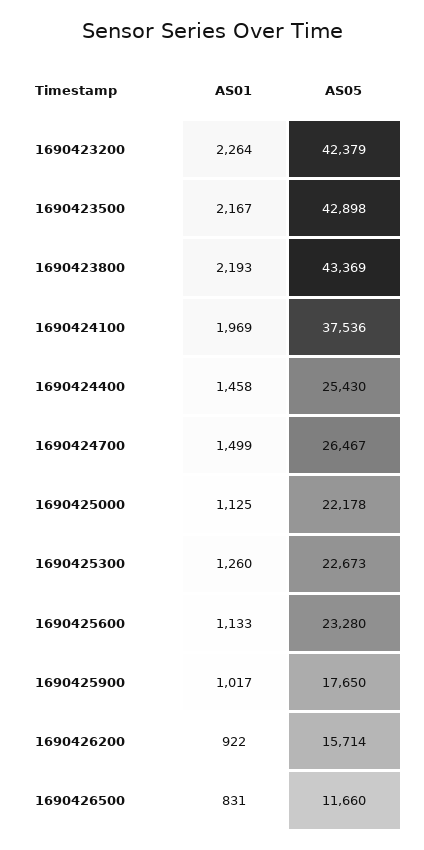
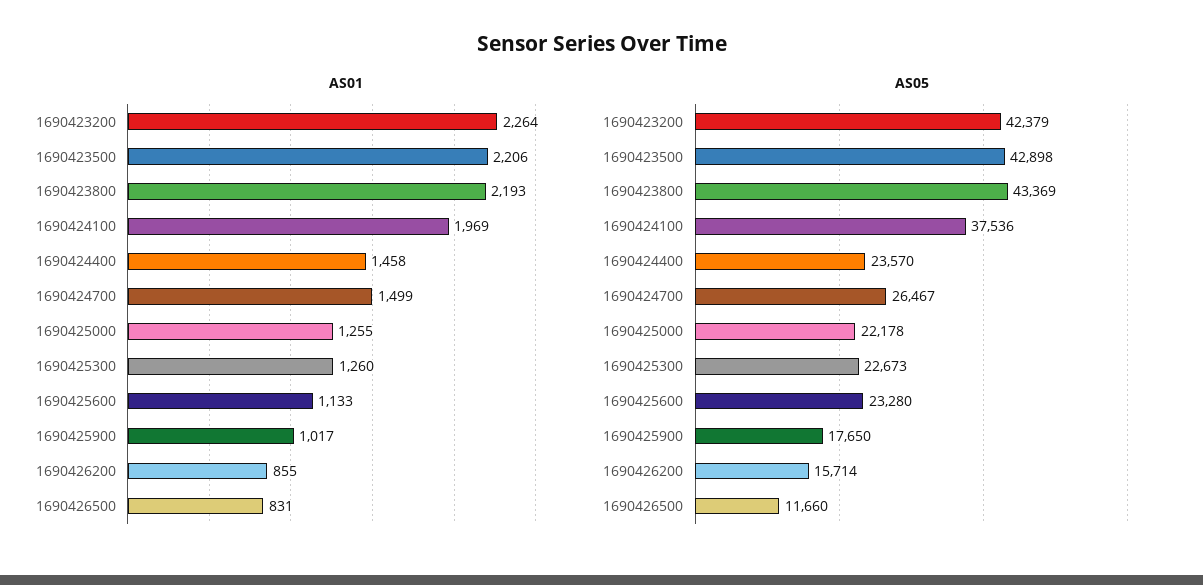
  {
    "AS01": {
      "1690423200": 2264,
-     "1690423500": 2167,
+     "1690423500": 2206,
      "1690423800": 2193,
      "1690424100": 1969,
      "1690424400": 1458,
      "1690424700": 1499,
-     "1690425000": 1125,
+     "1690425000": 1255,
      "1690425300": 1260,
      "1690425600": 1133,
      "1690425900": 1017,
-     "1690426200": 922,
+     "1690426200": 855,
      "1690426500": 831
    },
    "AS05": {
      "1690423200": 42379,
      "1690423500": 42898,
      "1690423800": 43369,
      "1690424100": 37536,
-     "1690424400": 25430,
+     "1690424400": 23570,
      "1690424700": 26467,
      "1690425000": 22178,
      "1690425300": 22673,
      "1690425600": 23280,
      "1690425900": 17650,
      "1690426200": 15714,
      "1690426500": 11660
    }
  }

